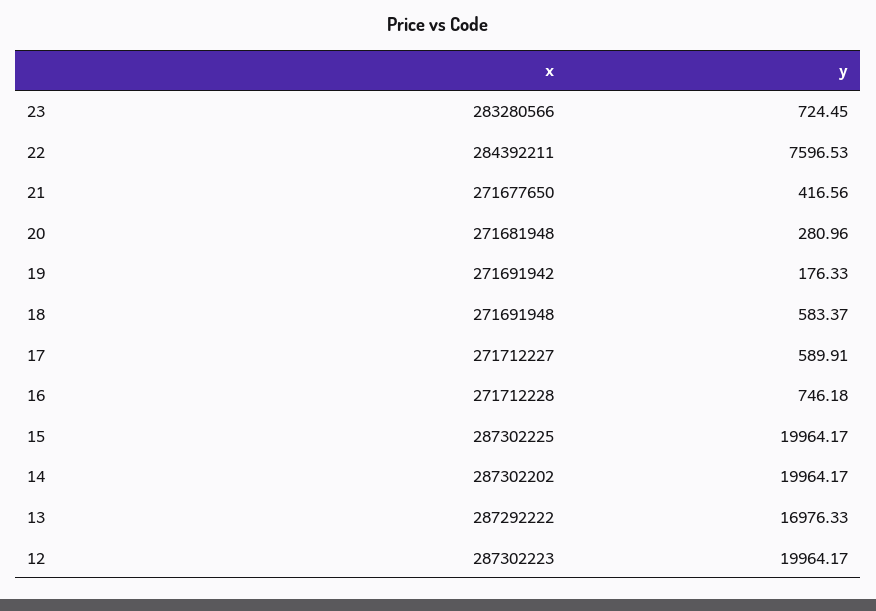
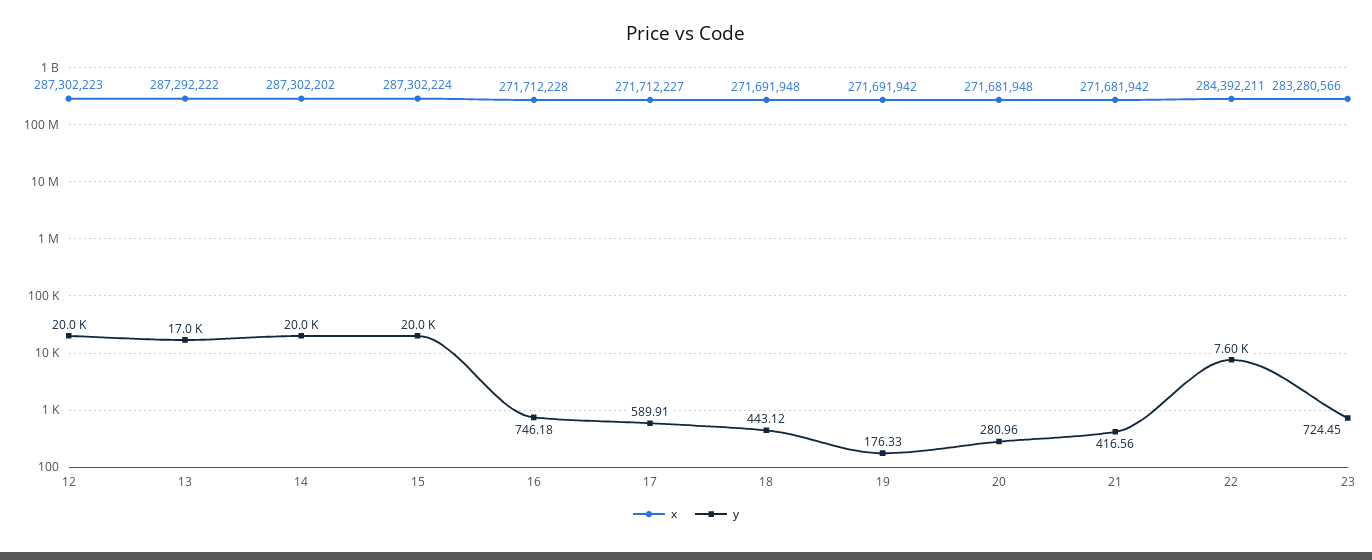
  {
    "x": {
      "23": 283280566,
      "22": 284392211,
-     "21": 271677650,
+     "21": 271681942,
      "20": 271681948,
      "19": 271691942,
      "18": 271691948,
      "17": 271712227,
      "16": 271712228,
-     "15": 287302225,
+     "15": 287302224,
      "14": 287302202,
      "13": 287292222,
      "12": 287302223
    },
    "y": {
      "23": 724.45,
      "22": 7596.53,
      "21": 416.56,
      "20": 280.96,
      "19": 176.33,
-     "18": 583.37,
+     "18": 443.12,
      "17": 589.91,
      "16": 746.18,
      "15": 19964.17,
      "14": 19964.17,
      "13": 16976.33,
      "12": 19964.17
    }
  }

